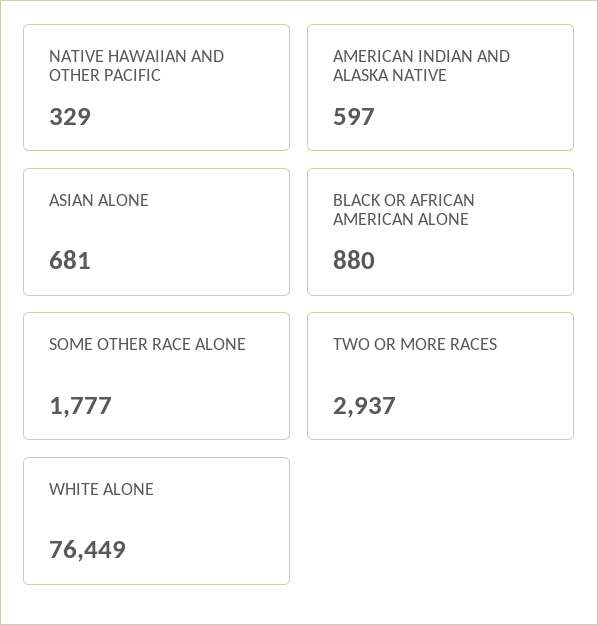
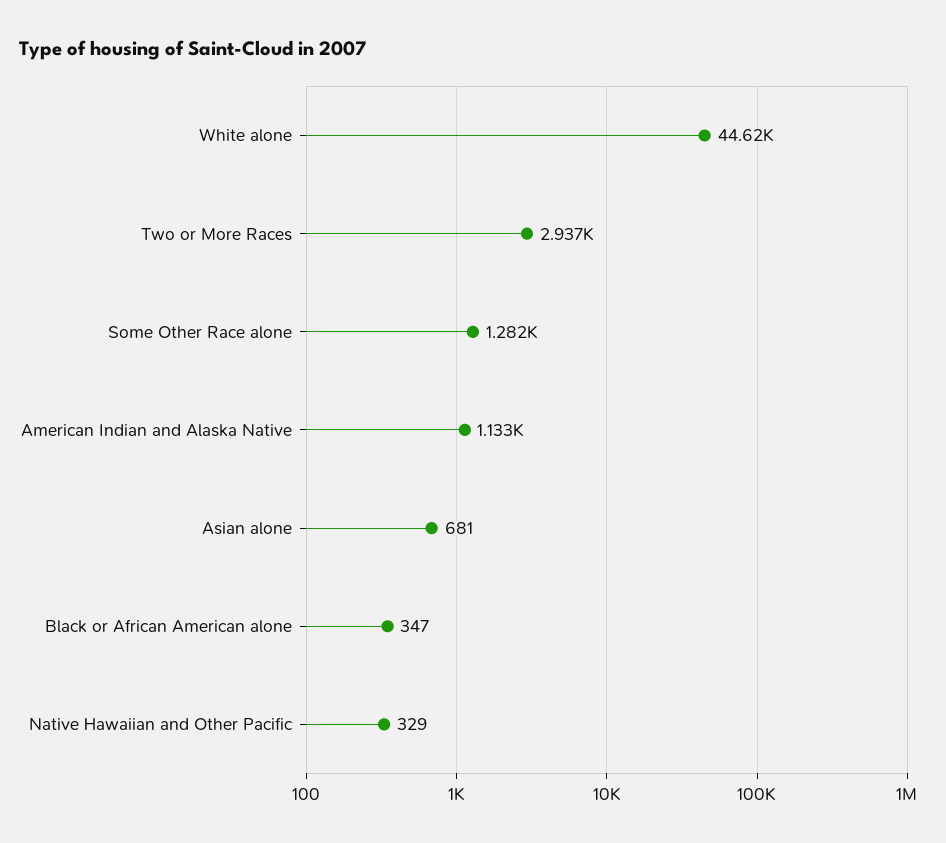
  {
    "NATIVE HAWAIIAN AND OTHER PACIFIC": 329,
-   "AMERICAN INDIAN AND ALASKA NATIVE": 597,
+   "AMERICAN INDIAN AND ALASKA NATIVE": 1133,
    "ASIAN ALONE": 681,
-   "BLACK OR AFRICAN AMERICAN ALONE": 880,
+   "BLACK OR AFRICAN AMERICAN ALONE": 347,
-   "SOME OTHER RACE ALONE": 1777,
+   "SOME OTHER RACE ALONE": 1282,
    "TWO OR MORE RACES": 2937,
-   "WHITE ALONE": 76449
+   "WHITE ALONE": 44620
  }

